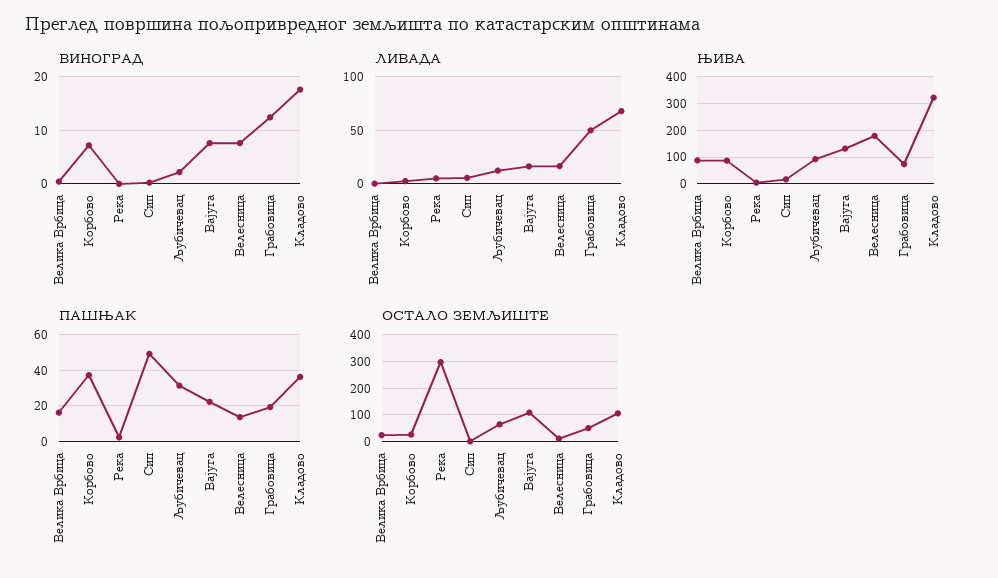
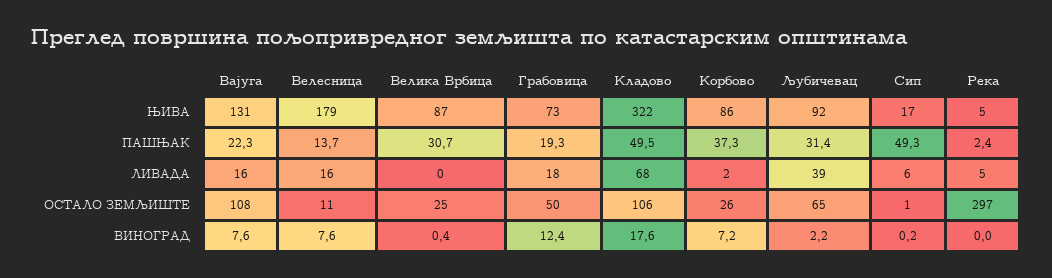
  {
    "ВИНОГРАД": {
      "Велика Врбица": 0.4,
      "Корбово": 7.2,
      "Река": 0,
      "Сип": 0.2,
      "Љубичевац": 2.2,
      "Вајуга": 7.6,
      "Велесница": 7.6,
      "Грабовица": 12.4,
      "Кладово": 17.6
    },
    "ЛИВАДА": {
      "Велика Врбица": 0,
      "Корбово": 2,
      "Река": 5,
      "Сип": 6,
-     "Љубичевац": 10,
+     "Љубичевац": 39,
      "Вајуга": 16,
      "Велесница": 16,
-     "Грабовица": 50,
+     "Грабовица": 18,
      "Кладово": 68
    },
    "ЊИВА": {
      "Велика Врбица": 87,
      "Корбово": 86,
      "Река": 5,
      "Сип": 17,
      "Љубичевац": 92,
      "Вајуга": 131,
      "Велесница": 179,
      "Грабовица": 73,
      "Кладово": 322
    },
    "ПАШЊАК": {
-     "Велика Врбица": 15,
+     "Велика Врбица": 30.7,
      "Корбово": 37.3,
      "Река": 2.4,
      "Сип": 49.3,
      "Љубичевац": 31.4,
      "Вајуга": 22.3,
      "Велесница": 13.7,
      "Грабовица": 19.3,
-     "Кладово": 35
+     "Кладово": 49.5
    },
    "ОСТАЛО ЗЕМЉИШТЕ": {
      "Велика Врбица": 25,
      "Корбово": 26,
      "Река": 297,
      "Сип": 1,
      "Љубичевац": 65,
      "Вајуга": 108,
      "Велесница": 11,
      "Грабовица": 50,
      "Кладово": 106
    }
  }

